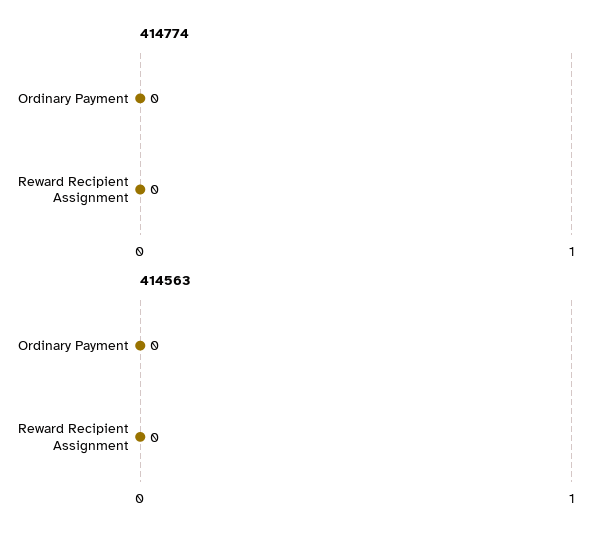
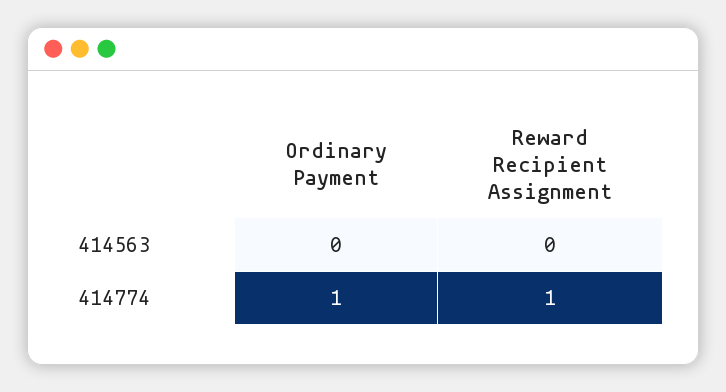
  {
    "414774": {
-     "Ordinary Payment": 0,
+     "Ordinary Payment": 1,
-     "Reward Recipient Assignment": 0
+     "Reward Recipient Assignment": 1
    },
    "414563": {
      "Ordinary Payment": 0,
      "Reward Recipient Assignment": 0
    }
  }

